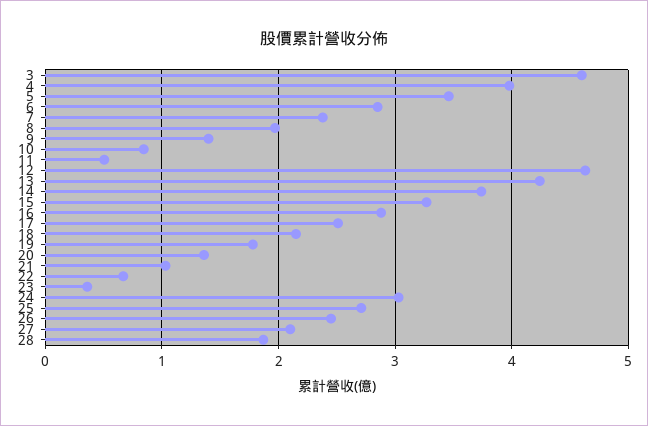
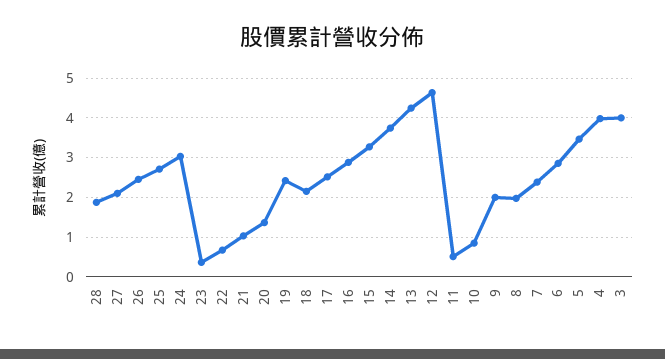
  {
-   "3": 4.6,
+   "3": 4,
    "4": 4,
    "5": 3.5,
    "6": 2.9,
    "7": 2.4,
    "8": 2,
-   "9": 1.4,
+   "9": 2,
    "10": 0.8,
    "11": 0.5,
    "12": 4.6,
    "13": 4.2,
    "14": 3.7,
    "15": 3.3,
    "16": 2.9,
    "17": 2.5,
    "18": 2.2,
-   "19": 1.8,
+   "19": 2.4,
    "20": 1.4,
    "21": 1,
    "22": 0.7,
    "23": 0.4,
    "24": 3,
    "25": 2.7,
    "26": 2.5,
    "27": 2.1,
    "28": 1.9
  }

